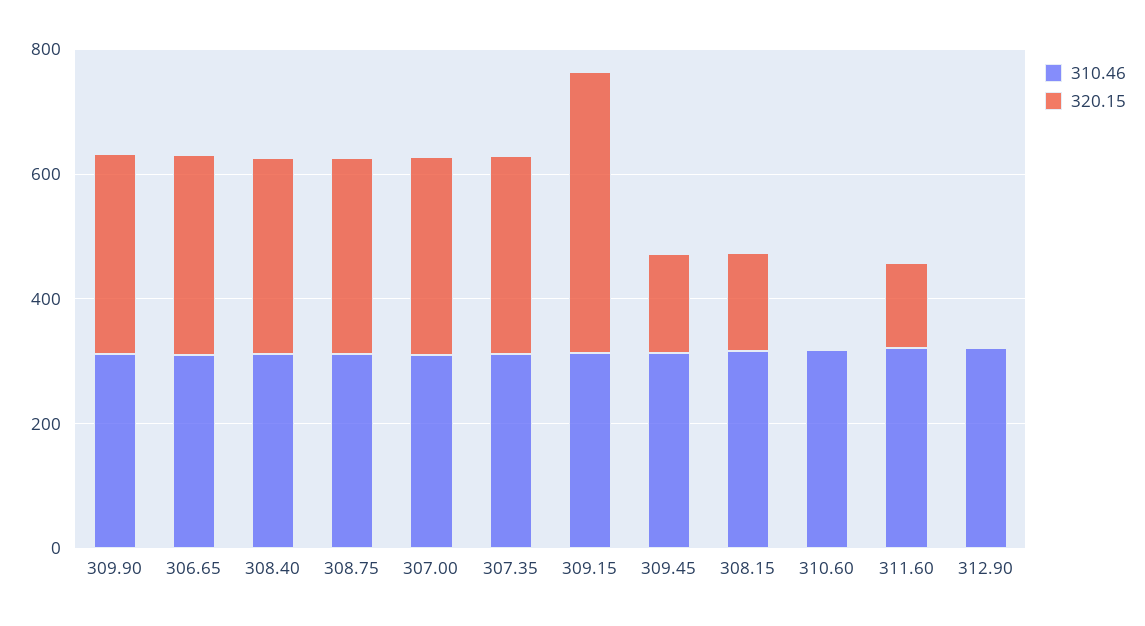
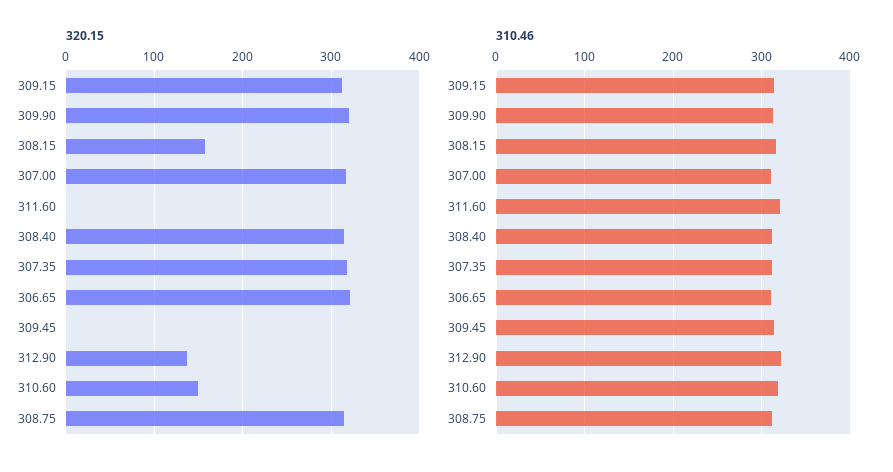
  {
    "310.46": {
      "309.90": 310,
      "306.65": 310,
      "308.40": 310,
      "308.75": 310,
      "307.00": 310,
      "307.35": 310,
      "309.15": 310,
      "309.45": 310,
      "308.15": 320,
      "310.60": 320,
      "311.60": 320,
      "312.90": 320
    },
    "320.15": {
      "309.90": 320,
      "306.65": 320,
      "308.40": 310,
      "308.75": 310,
      "307.00": 320,
      "307.35": 320,
-     "309.15": 450,
+     "309.15": 310,
-     "309.45": 150,
+     "309.45": 0,
      "308.15": 160,
-     "310.60": 0,
+     "310.60": 150,
-     "311.60": 150,
+     "311.60": 0,
-     "312.90": 0
+     "312.90": 140
    }
  }

